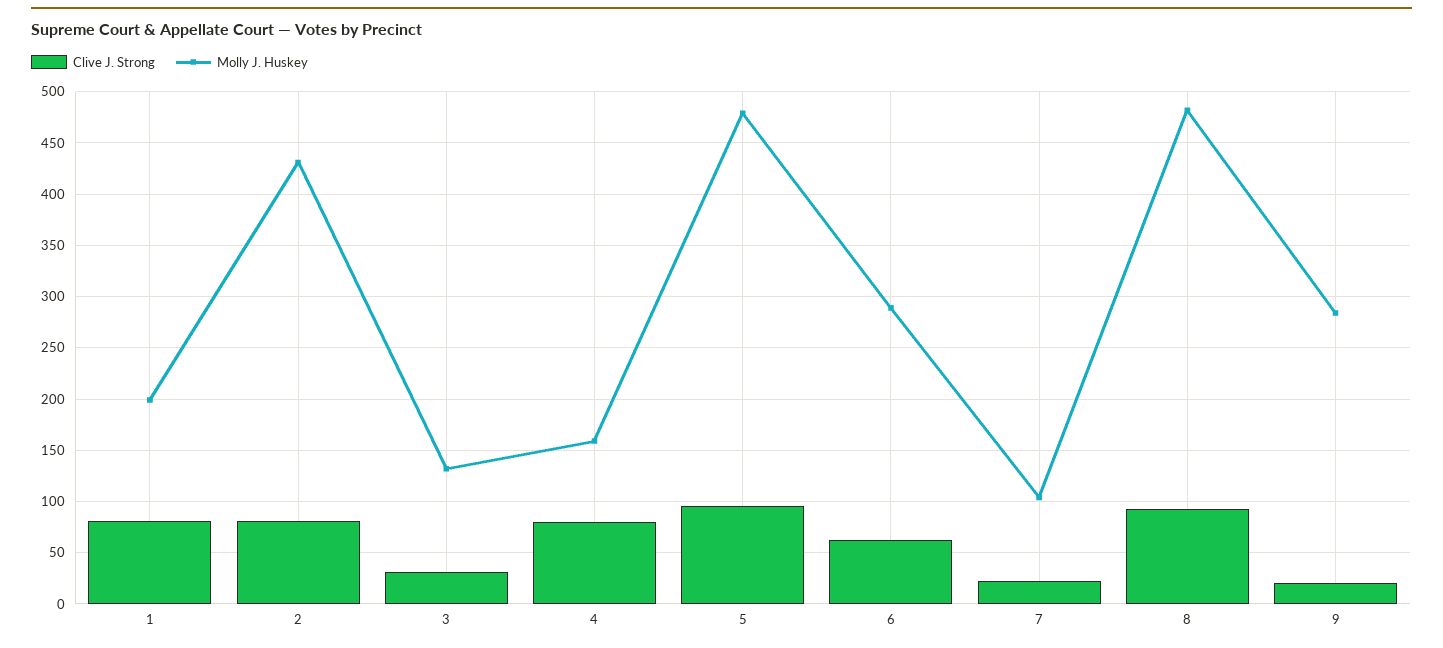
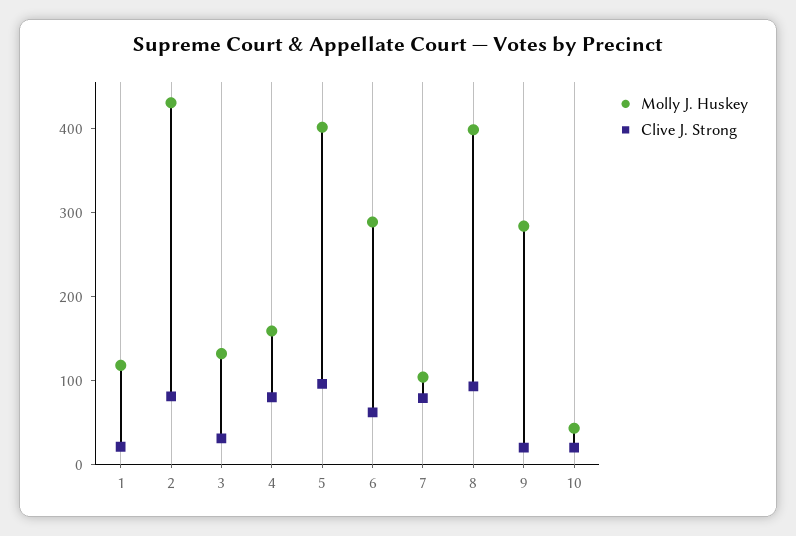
  {
    "Clive J. Strong": {
-     "1": 80,
+     "1": 20,
      "2": 80,
      "3": 30,
      "4": 80,
      "5": 100,
      "6": 60,
-     "7": 20,
+     "7": 80,
      "8": 90,
-     "9": 20
+     "9": 20,
+     "10": 20
    },
    "Molly J. Huskey": {
-     "1": 200,
+     "1": 120,
      "2": 430,
      "3": 130,
      "4": 160,
-     "5": 480,
+     "5": 400,
      "6": 290,
      "7": 100,
-     "8": 480,
+     "8": 400,
-     "9": 280
+     "9": 280,
+     "10": 40
    }
  }

